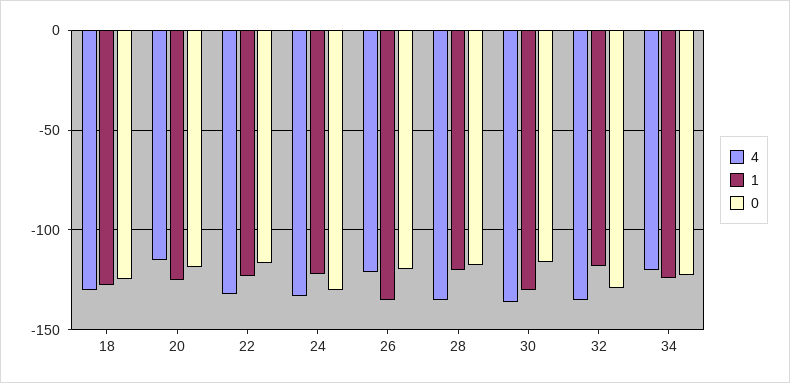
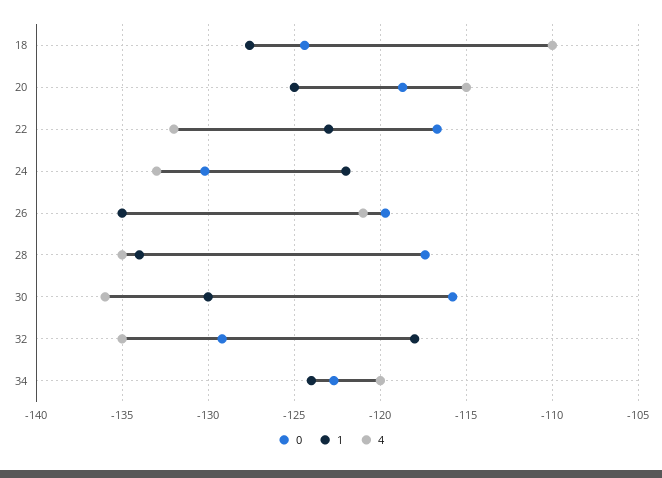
  {
    "4": {
-     "18": -130,
+     "18": -110,
      "20": -115,
      "22": -132,
      "24": -133,
      "26": -121,
      "28": -135,
      "30": -136,
      "32": -135,
      "34": -120
    },
    "1": {
      "18": -127.5,
      "20": -125,
      "22": -123,
      "24": -122,
      "26": -135,
-     "28": -120,
+     "28": -134,
      "30": -130,
      "32": -118,
      "34": -124
    },
    "0": {
      "18": -124.5,
      "20": -118.5,
      "22": -116.5,
      "24": -130,
      "26": -119.5,
      "28": -117.5,
      "30": -116,
      "32": -129,
      "34": -122.5
    }
  }

